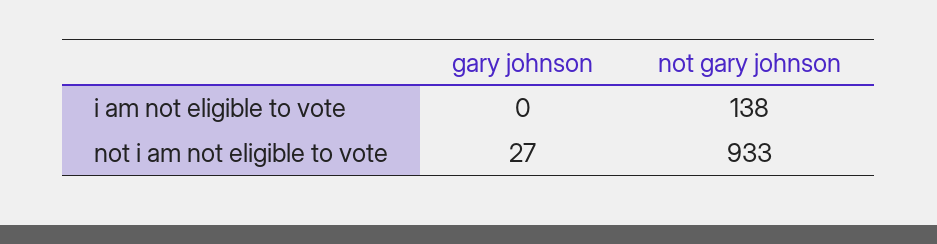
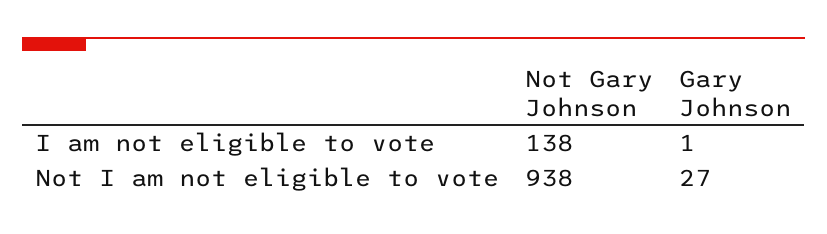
  {
    "gary johnson": {
-     "i am not eligible to vote": 0,
+     "i am not eligible to vote": 1,
      "not i am not eligible to vote": 27
    },
    "not gary johnson": {
      "i am not eligible to vote": 138,
-     "not i am not eligible to vote": 933
+     "not i am not eligible to vote": 938
    }
  }

